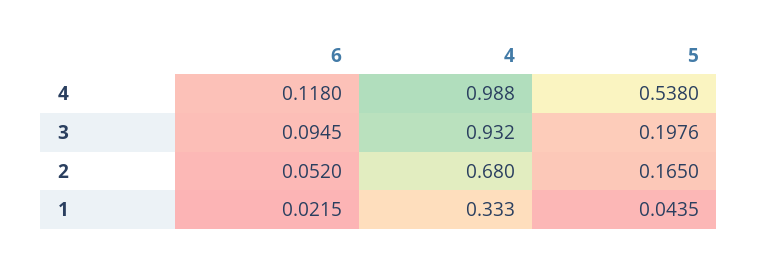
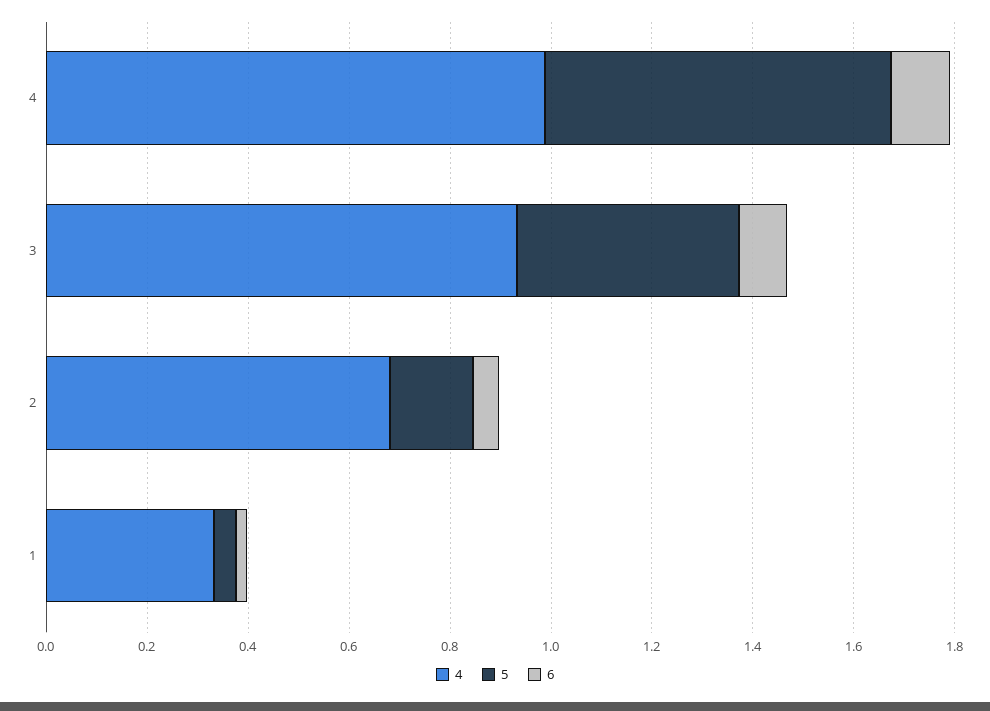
  {
    "6": {
      "4": 0.118,
      "3": 0.0945,
      "2": 0.052,
      "1": 0.0215
    },
    "4": {
      "4": 0.988,
      "3": 0.932,
      "2": 0.68,
      "1": 0.333
    },
    "5": {
-     "4": 0.538,
+     "4": 0.7,
-     "3": 0.1976,
+     "3": 0.45,
      "2": 0.165,
      "1": 0.0435
    }
  }

